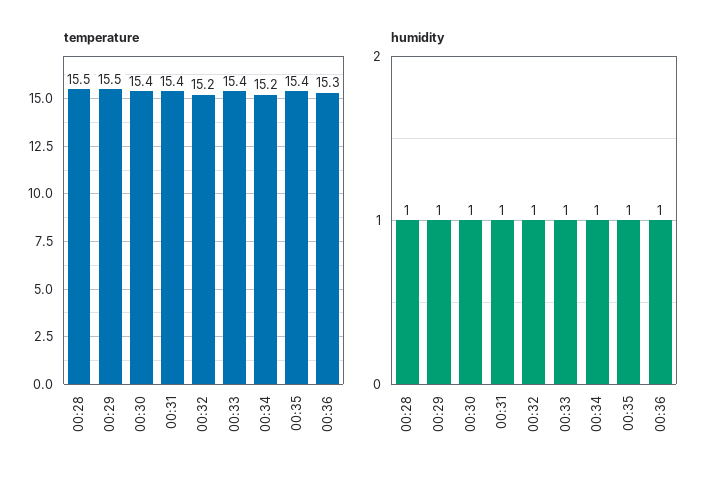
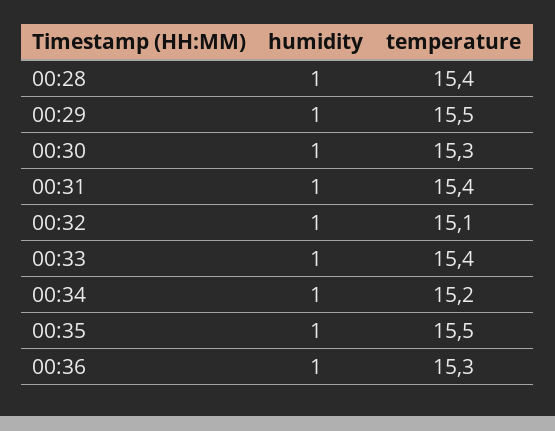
  {
    "temperature": {
-     "00:28": 15.5,
+     "00:28": 15.4,
      "00:29": 15.5,
-     "00:30": 15.4,
+     "00:30": 15.3,
      "00:31": 15.4,
-     "00:32": 15.2,
+     "00:32": 15.1,
      "00:33": 15.4,
      "00:34": 15.2,
-     "00:35": 15.4,
+     "00:35": 15.5,
      "00:36": 15.3
    },
    "humidity": {
      "00:28": 1,
      "00:29": 1,
      "00:30": 1,
      "00:31": 1,
      "00:32": 1,
      "00:33": 1,
      "00:34": 1,
      "00:35": 1,
      "00:36": 1
    }
  }

